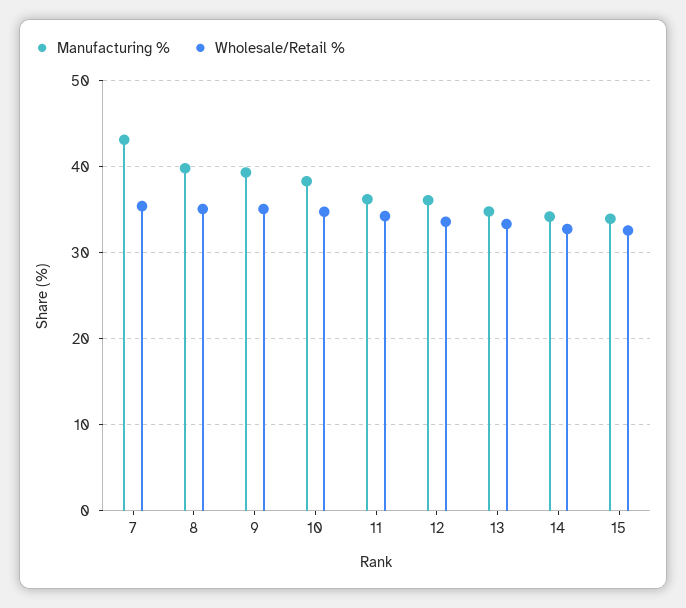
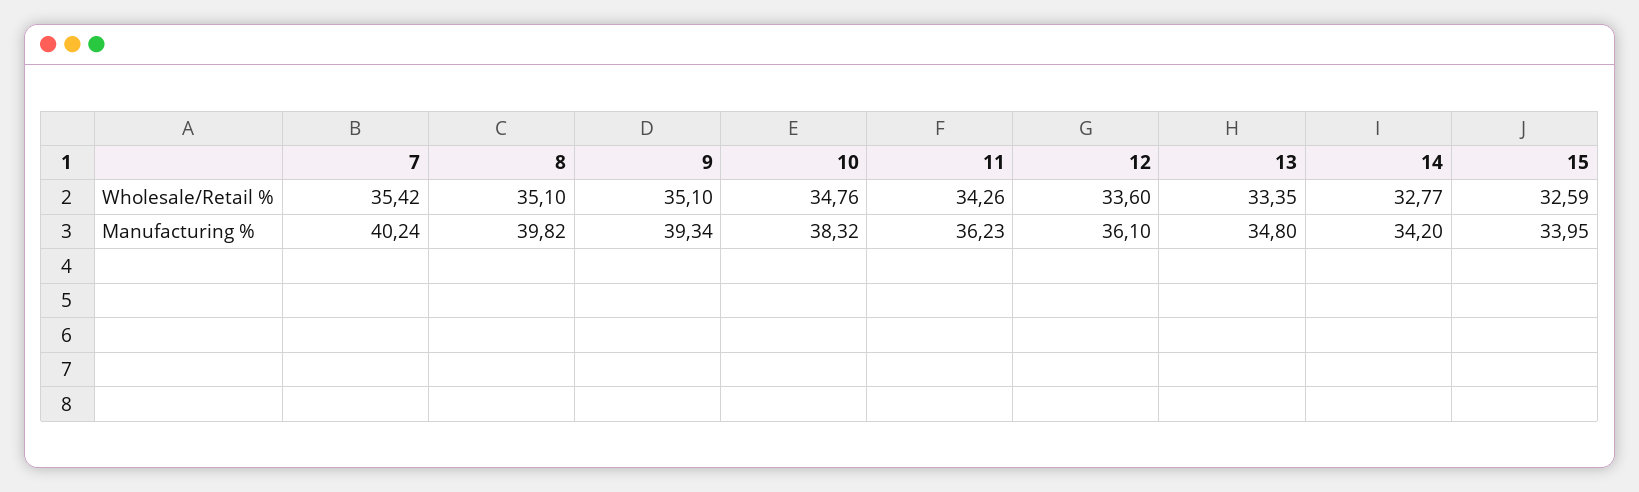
  {
    "Manufacturing %": {
-     "7": 43,
+     "7": 40.24,
      "8": 39.82,
      "9": 39.34,
      "10": 38.32,
      "11": 36.23,
      "12": 36.1,
      "13": 34.8,
      "14": 34.2,
      "15": 33.95
    },
    "Wholesale/Retail %": {
      "7": 35.42,
      "8": 35.1,
      "9": 35.1,
      "10": 34.76,
      "11": 34.26,
      "12": 33.6,
      "13": 33.35,
      "14": 32.77,
      "15": 32.59
    }
  }

